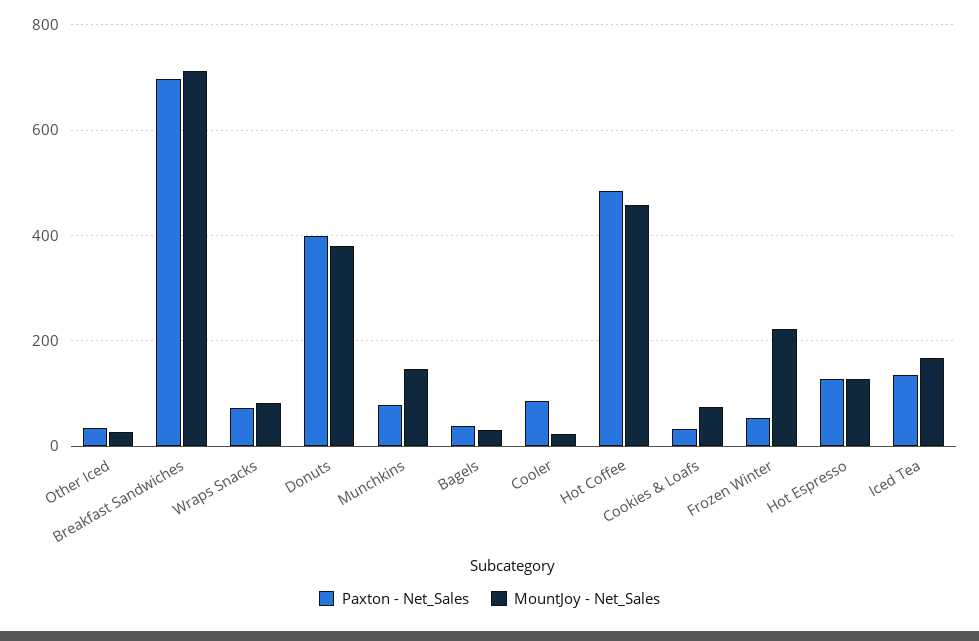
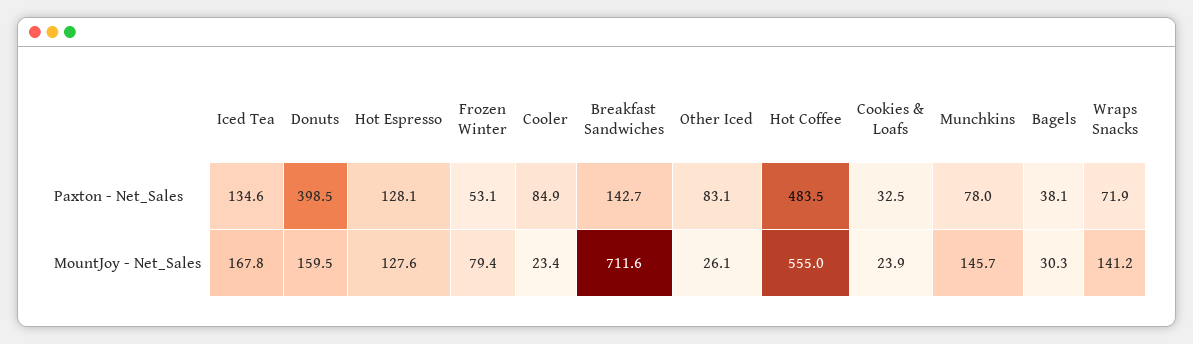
  {
    "Paxton - Net_Sales": {
-     "Other Iced": 40,
+     "Other Iced": 83.1,
-     "Breakfast Sandwiches": 700,
+     "Breakfast Sandwiches": 142.7,
      "Wraps Snacks": 71.9,
      "Donuts": 398.5,
      "Munchkins": 78,
      "Bagels": 38.1,
      "Cooler": 84.9,
      "Hot Coffee": 483.5,
      "Cookies & Loafs": 32.5,
      "Frozen Winter": 53.1,
      "Hot Espresso": 128.1,
      "Iced Tea": 134.6
    },
    "MountJoy - Net_Sales": {
      "Other Iced": 26.1,
      "Breakfast Sandwiches": 711.6,
-     "Wraps Snacks": 80,
+     "Wraps Snacks": 141.2,
-     "Donuts": 380,
+     "Donuts": 159.5,
      "Munchkins": 145.7,
      "Bagels": 30.3,
      "Cooler": 23.4,
-     "Hot Coffee": 460,
+     "Hot Coffee": 555,
-     "Cookies & Loafs": 80,
+     "Cookies & Loafs": 23.9,
-     "Frozen Winter": 220,
+     "Frozen Winter": 79.4,
      "Hot Espresso": 127.6,
      "Iced Tea": 167.8
    }
  }

